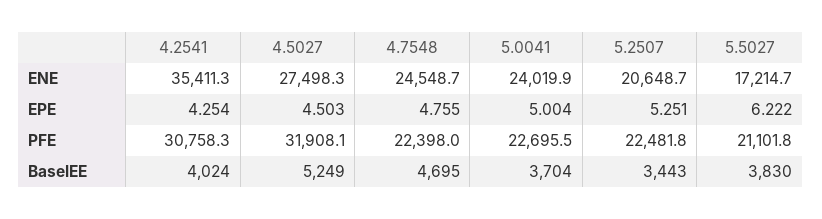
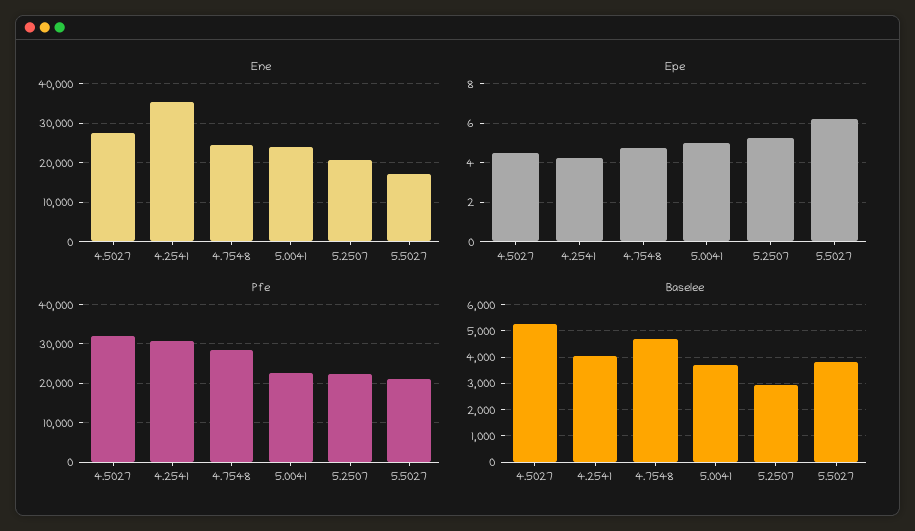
  {
    "ENE": {
      "4.2541": 35411.3,
      "4.5027": 27498.3,
      "4.7548": 24548.7,
      "5.0041": 24019.9,
      "5.2507": 20648.7,
      "5.5027": 17214.7
    },
    "EPE": {
      "4.2541": 4.254,
      "4.5027": 4.503,
      "4.7548": 4.755,
      "5.0041": 5.004,
      "5.2507": 5.251,
      "5.5027": 6.222
    },
    "PFE": {
      "4.2541": 30758.3,
      "4.5027": 31908.1,
-     "4.7548": 22398,
+     "4.7548": 28000,
      "5.0041": 22695.5,
      "5.2507": 22481.8,
      "5.5027": 21101.8
    },
    "BaselEE": {
      "4.2541": 4024,
      "4.5027": 5249,
      "4.7548": 4695,
      "5.0041": 3704,
-     "5.2507": 3443,
+     "5.2507": 3000,
      "5.5027": 3830
    }
  }

